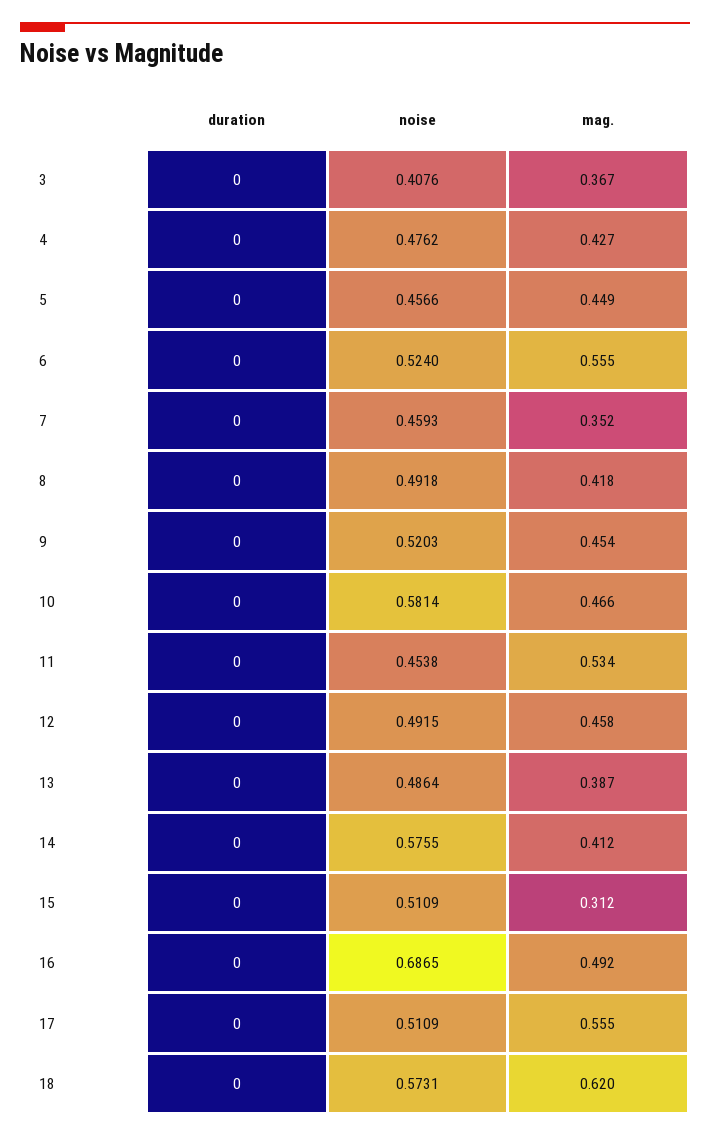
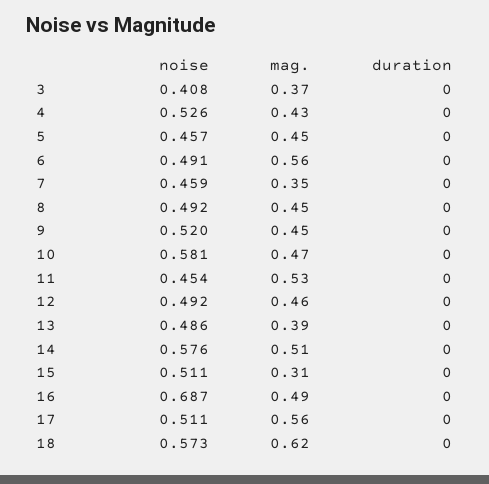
  {
    "duration": {
      "3": 0,
      "4": 0,
      "5": 0,
      "6": 0,
      "7": 0,
      "8": 0,
      "9": 0,
      "10": 0,
      "11": 0,
      "12": 0,
      "13": 0,
      "14": 0,
      "15": 0,
      "16": 0,
      "17": 0,
      "18": 0
    },
    "noise": {
      "3": 0.4076,
-     "4": 0.4762,
+     "4": 0.526,
      "5": 0.4566,
-     "6": 0.524,
+     "6": 0.491,
      "7": 0.4593,
      "8": 0.4918,
      "9": 0.5203,
      "10": 0.5814,
      "11": 0.4538,
      "12": 0.4915,
      "13": 0.4864,
      "14": 0.5755,
      "15": 0.5109,
      "16": 0.6865,
      "17": 0.5109,
      "18": 0.5731
    },
    "mag.": {
      "3": 0.367,
      "4": 0.427,
      "5": 0.449,
      "6": 0.555,
      "7": 0.352,
-     "8": 0.418,
+     "8": 0.45,
      "9": 0.454,
      "10": 0.466,
      "11": 0.534,
      "12": 0.458,
      "13": 0.387,
-     "14": 0.412,
+     "14": 0.51,
      "15": 0.312,
      "16": 0.492,
      "17": 0.555,
      "18": 0.62
    }
  }

